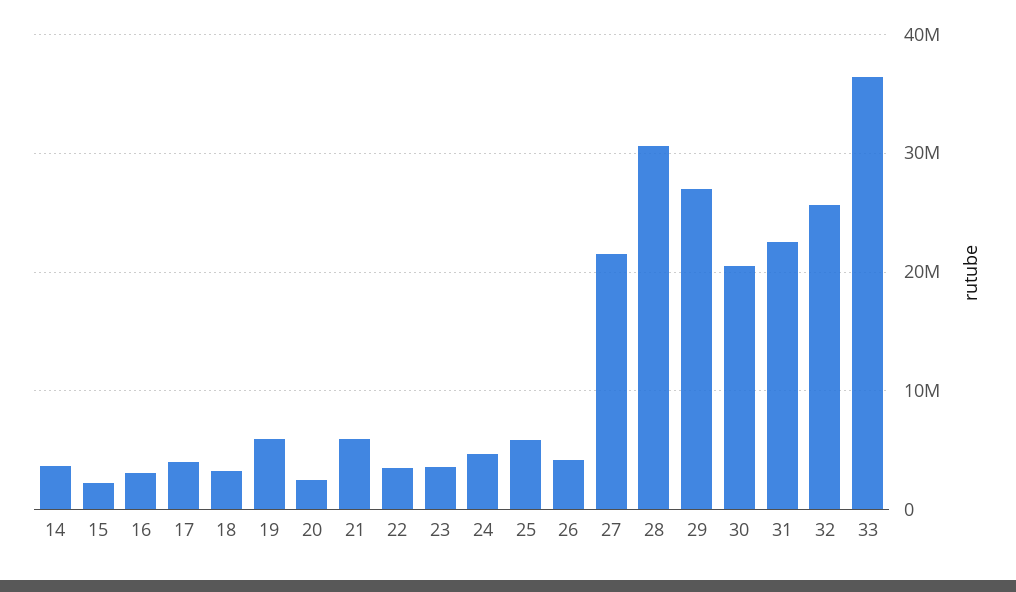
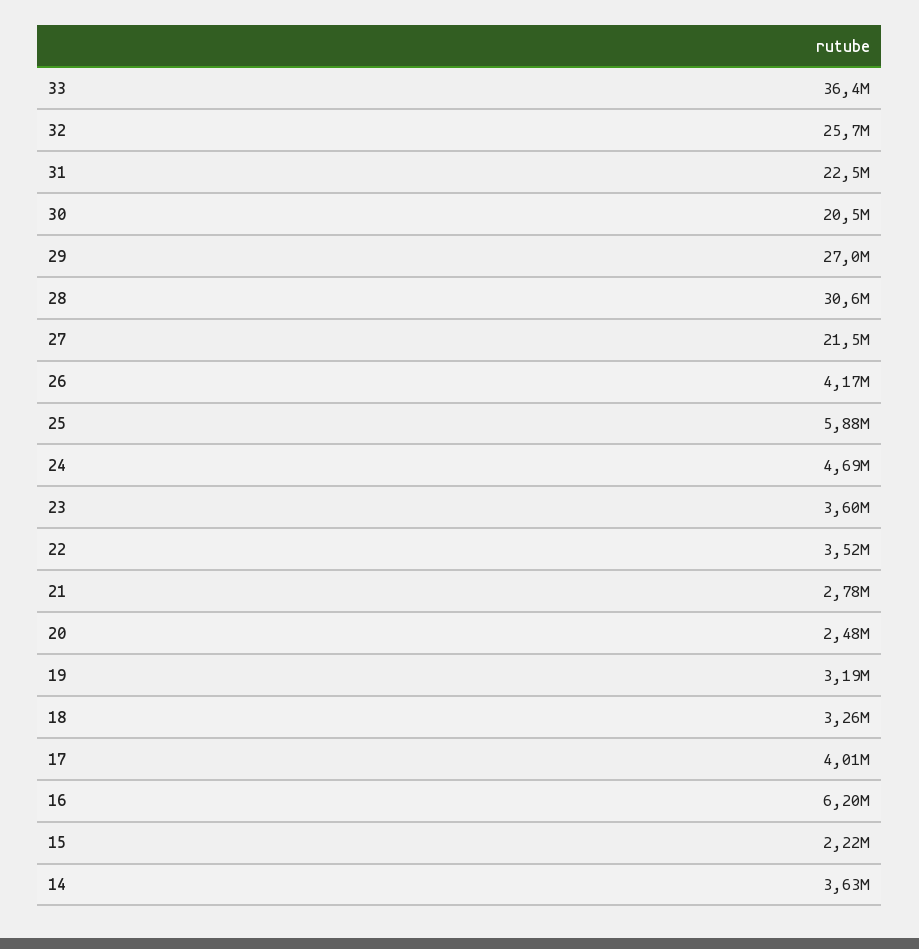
  {
    "14": 3630000,
    "15": 2220000,
-   "16": 3000000,
+   "16": 6200000,
    "17": 4010000,
    "18": 3260000,
-   "19": 6000000,
+   "19": 3190000,
    "20": 2480000,
-   "21": 6000000,
+   "21": 2780000,
    "22": 3520000,
    "23": 3600000,
    "24": 4690000,
    "25": 5880000,
    "26": 4170000,
    "27": 21500000,
    "28": 30600000,
    "29": 27000000,
    "30": 20500000,
    "31": 22500000,
    "32": 25700000,
    "33": 36400000
  }

